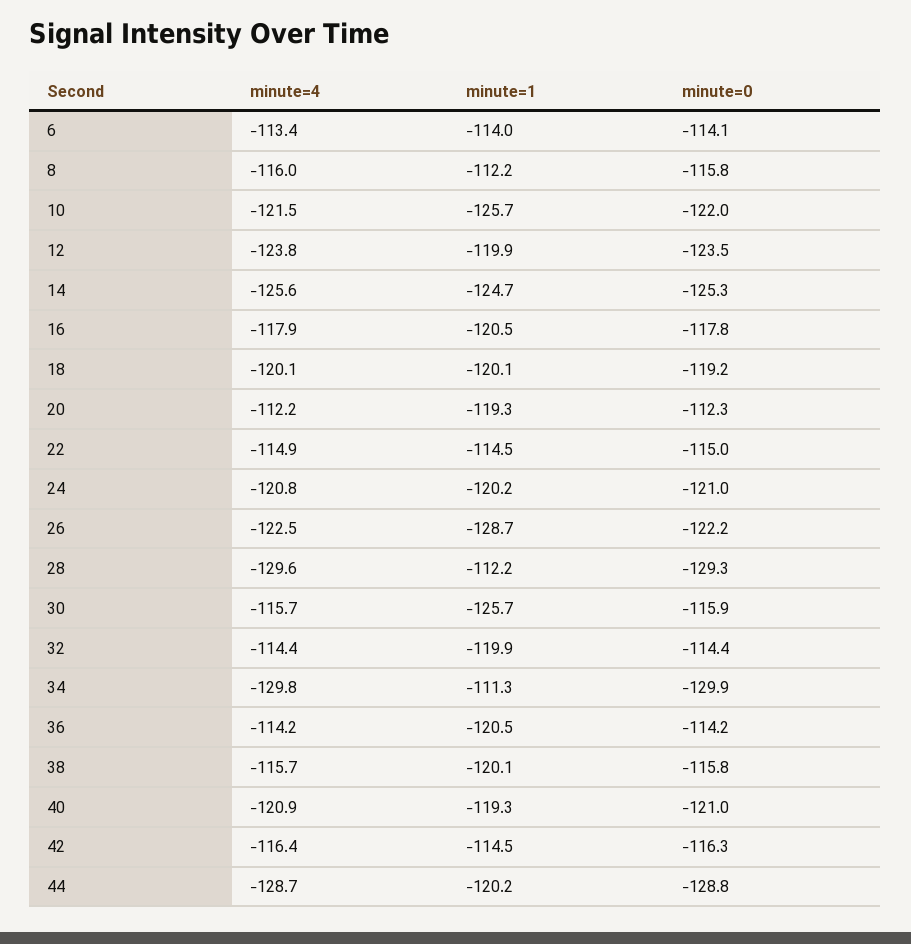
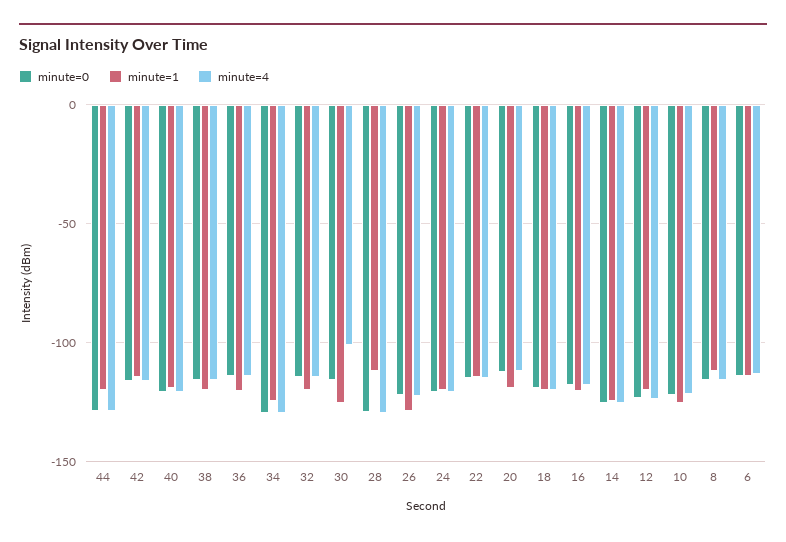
  {
    "minute=4": {
      "6": -113.4,
      "8": -116,
      "10": -121.5,
      "12": -123.8,
      "14": -125.6,
      "16": -117.9,
      "18": -120.1,
      "20": -112.2,
      "22": -114.9,
      "24": -120.8,
      "26": -122.5,
      "28": -129.6,
-     "30": -115.7,
+     "30": -100,
      "32": -114.4,
      "34": -129.8,
      "36": -114.2,
      "38": -115.7,
      "40": -120.9,
      "42": -116.4,
      "44": -128.7
    },
    "minute=1": {
      "6": -114,
      "8": -112.2,
      "10": -125.7,
      "12": -119.9,
      "14": -124.7,
      "16": -120.5,
      "18": -120.1,
      "20": -119.3,
      "22": -114.5,
      "24": -120.2,
      "26": -128.7,
      "28": -112.2,
      "30": -125.7,
      "32": -119.9,
-     "34": -111.3,
+     "34": -125,
      "36": -120.5,
      "38": -120.1,
      "40": -119.3,
      "42": -114.5,
      "44": -120.2
    },
    "minute=0": {
      "6": -114.1,
      "8": -115.8,
      "10": -122,
      "12": -123.5,
      "14": -125.3,
      "16": -117.8,
      "18": -119.2,
      "20": -112.3,
      "22": -115,
      "24": -121,
      "26": -122.2,
      "28": -129.3,
      "30": -115.9,
      "32": -114.4,
      "34": -129.9,
      "36": -114.2,
      "38": -115.8,
      "40": -121,
      "42": -116.3,
      "44": -128.8
    }
  }

